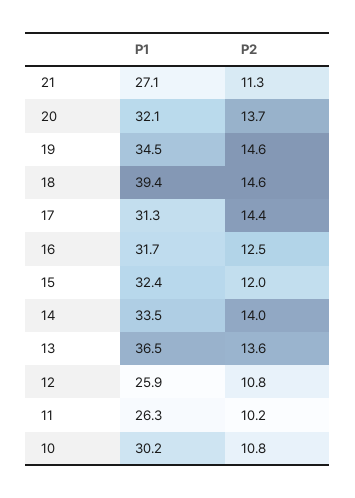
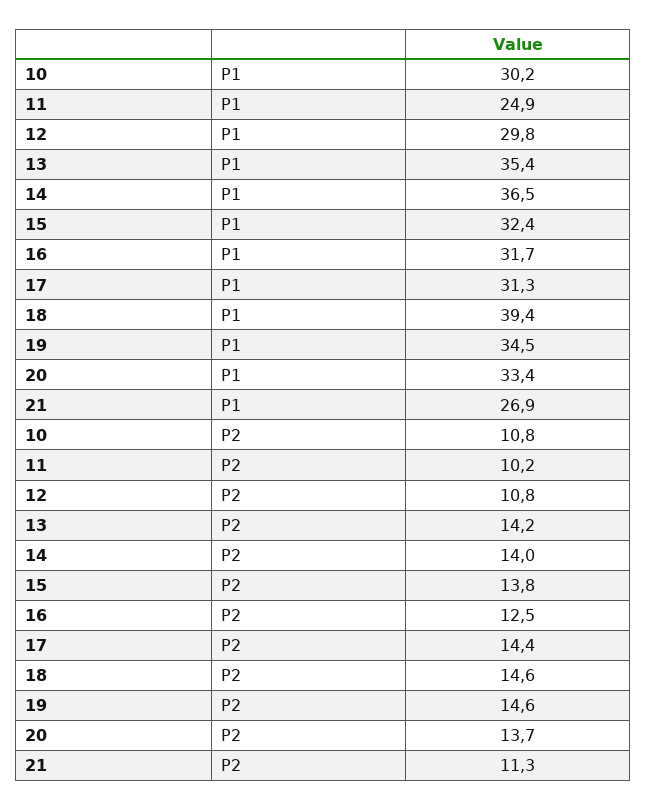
  {
    "P1": {
-     "21": 27.1,
+     "21": 26.9,
-     "20": 32.1,
+     "20": 33.4,
      "19": 34.5,
      "18": 39.4,
      "17": 31.3,
      "16": 31.7,
      "15": 32.4,
-     "14": 33.5,
+     "14": 36.5,
-     "13": 36.5,
+     "13": 35.4,
-     "12": 25.9,
+     "12": 29.8,
-     "11": 26.3,
+     "11": 24.9,
      "10": 30.2
    },
    "P2": {
      "21": 11.3,
      "20": 13.7,
      "19": 14.6,
      "18": 14.6,
      "17": 14.4,
      "16": 12.5,
-     "15": 12,
+     "15": 13.8,
      "14": 14,
-     "13": 13.6,
+     "13": 14.2,
      "12": 10.8,
      "11": 10.2,
      "10": 10.8
    }
  }

